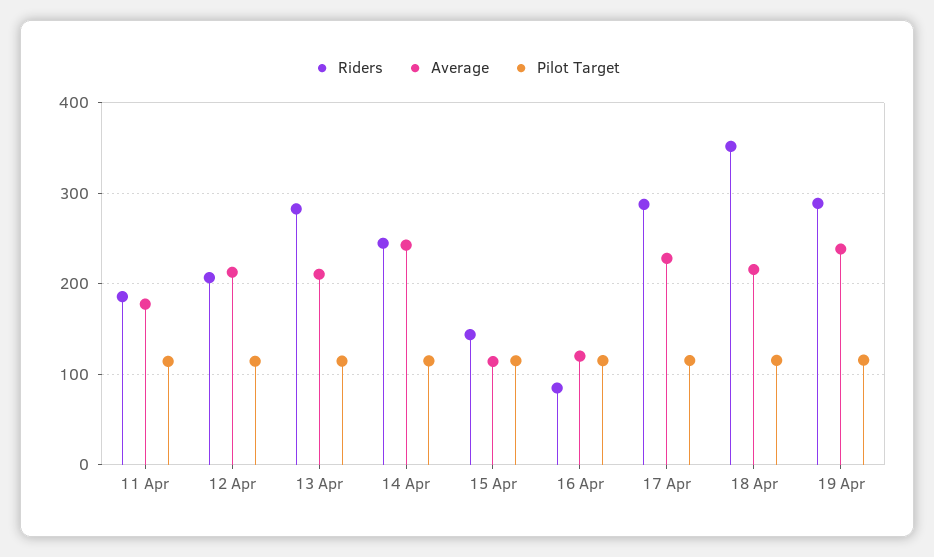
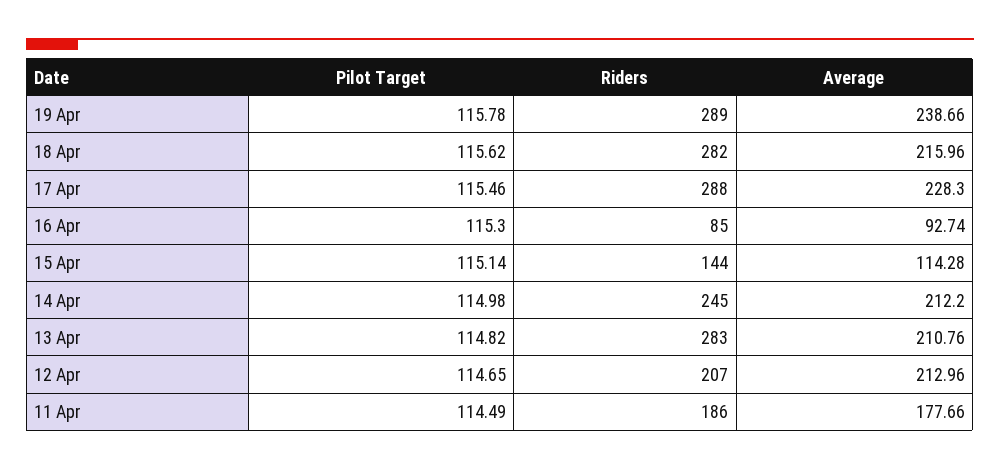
  {
    "Riders": {
      "11 Apr": 186,
      "12 Apr": 207,
      "13 Apr": 283,
      "14 Apr": 245,
      "15 Apr": 144,
      "16 Apr": 85,
      "17 Apr": 288,
-     "18 Apr": 350,
+     "18 Apr": 282,
      "19 Apr": 289
    },
    "Average": {
      "11 Apr": 177.66,
      "12 Apr": 212.96,
      "13 Apr": 210.76,
-     "14 Apr": 240,
+     "14 Apr": 212.2,
      "15 Apr": 114.28,
-     "16 Apr": 120,
+     "16 Apr": 92.74,
      "17 Apr": 228.3,
      "18 Apr": 215.96,
      "19 Apr": 238.66
    },
    "Pilot Target": {
      "11 Apr": 114.49,
      "12 Apr": 114.65,
      "13 Apr": 114.82,
      "14 Apr": 114.98,
      "15 Apr": 115.14,
      "16 Apr": 115.3,
      "17 Apr": 115.46,
      "18 Apr": 115.62,
      "19 Apr": 115.78
    }
  }

